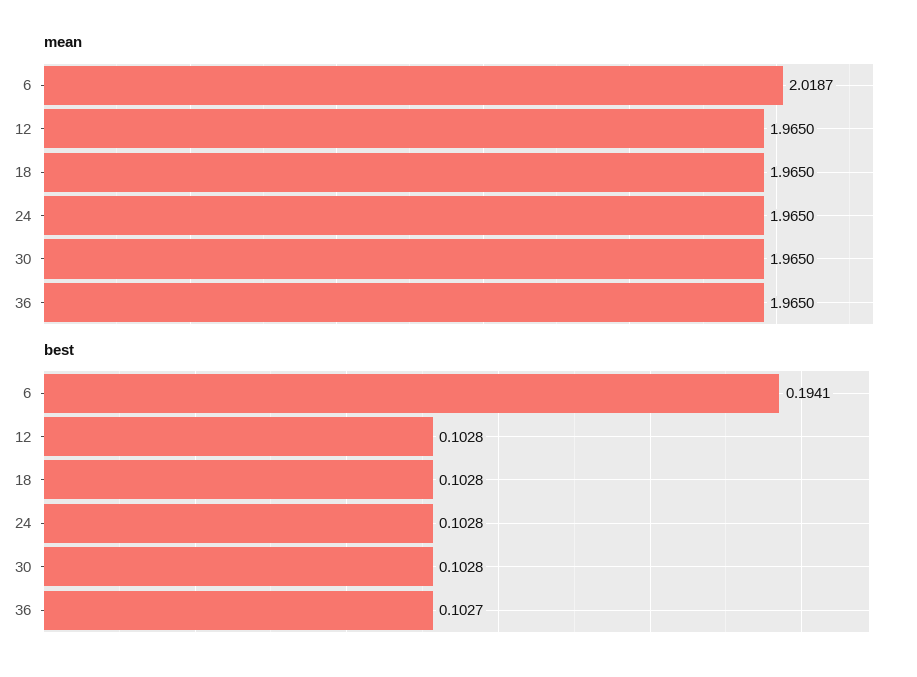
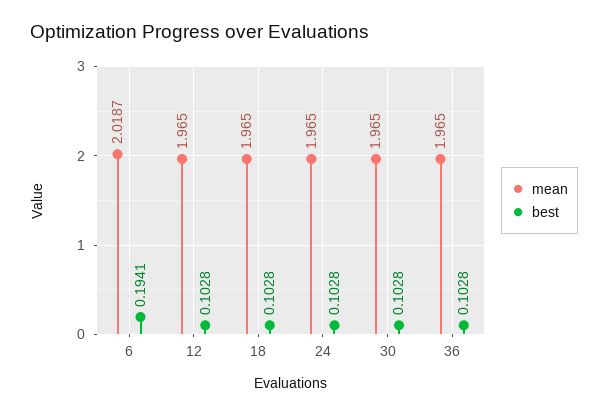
  {
    "mean": {
      "6": 2.0187,
      "12": 1.965,
      "18": 1.965,
      "24": 1.965,
      "30": 1.965,
      "36": 1.965
    },
    "best": {
      "6": 0.1941,
      "12": 0.1028,
      "18": 0.1028,
      "24": 0.1028,
      "30": 0.1028,
-     "36": 0.1027
+     "36": 0.1028
    }
  }

